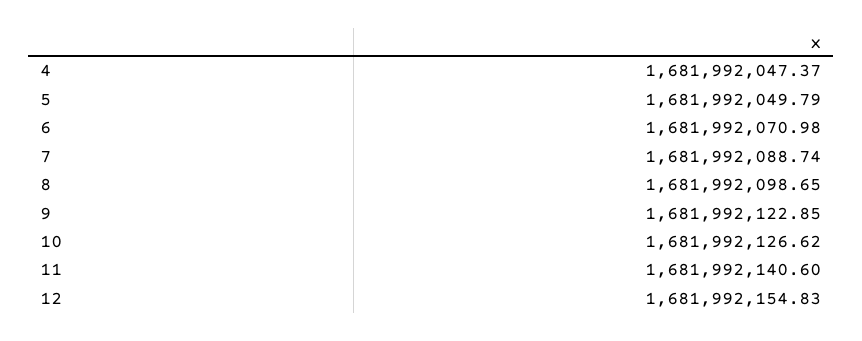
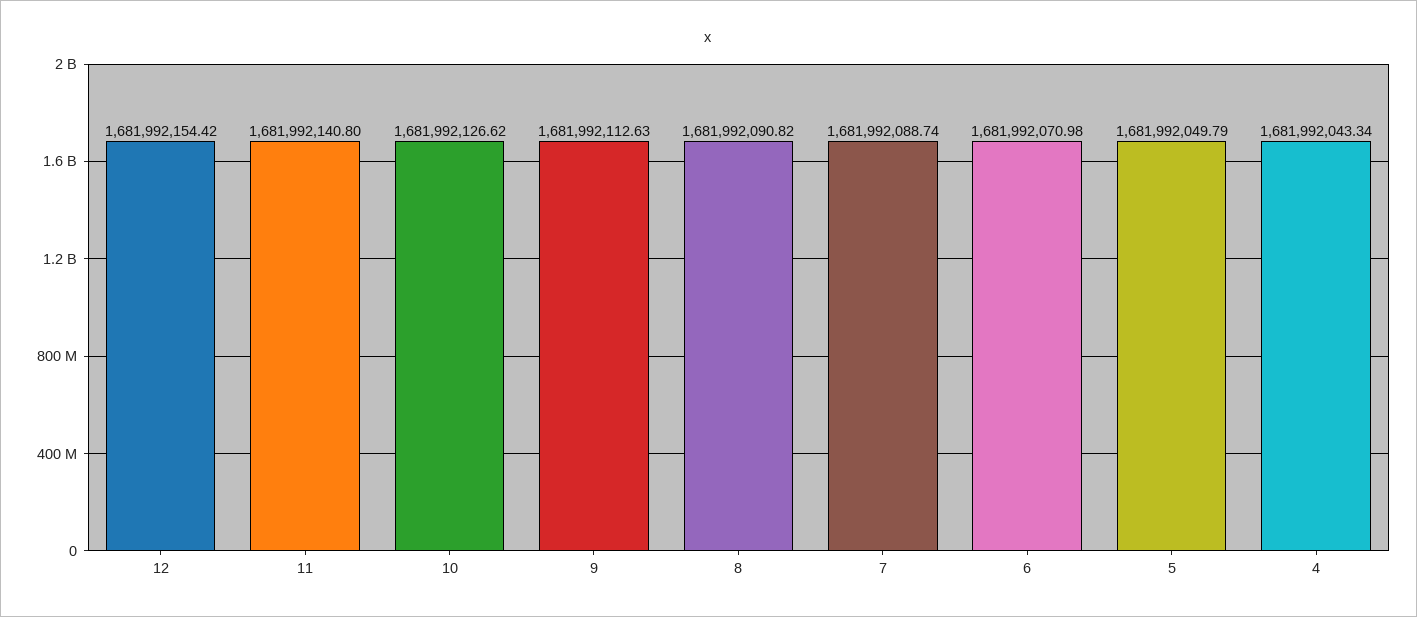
  {
-   "4": 1681992047.37,
+   "4": 1681992043.34,
    "5": 1681992049.79,
    "6": 1681992070.98,
    "7": 1681992088.74,
-   "8": 1681992098.65,
+   "8": 1681992090.82,
-   "9": 1681992122.85,
+   "9": 1681992112.63,
    "10": 1681992126.62,
-   "11": 1681992140.6,
+   "11": 1681992140.8,
-   "12": 1681992154.83
+   "12": 1681992154.42
  }

